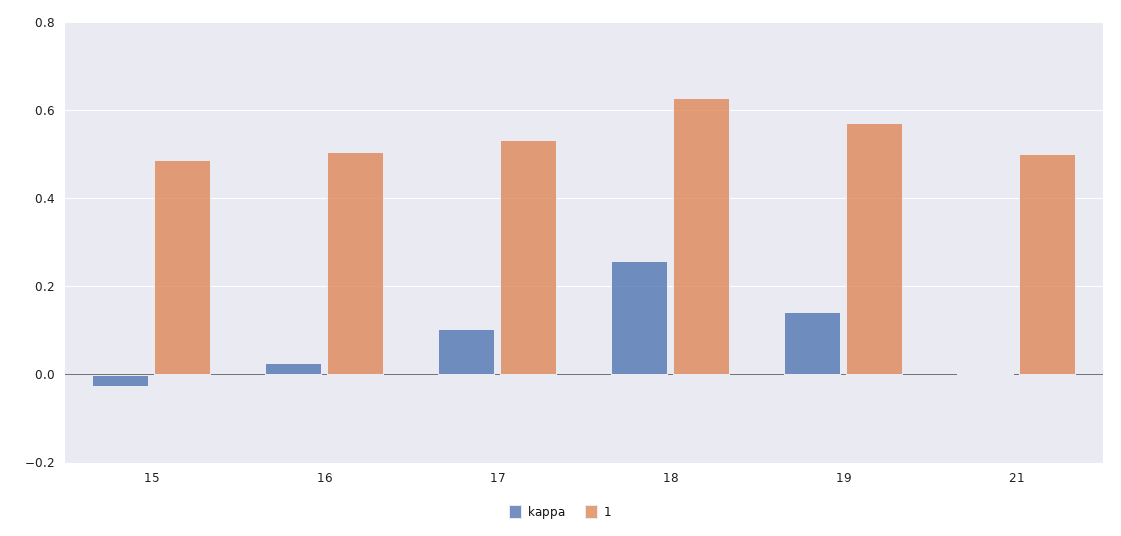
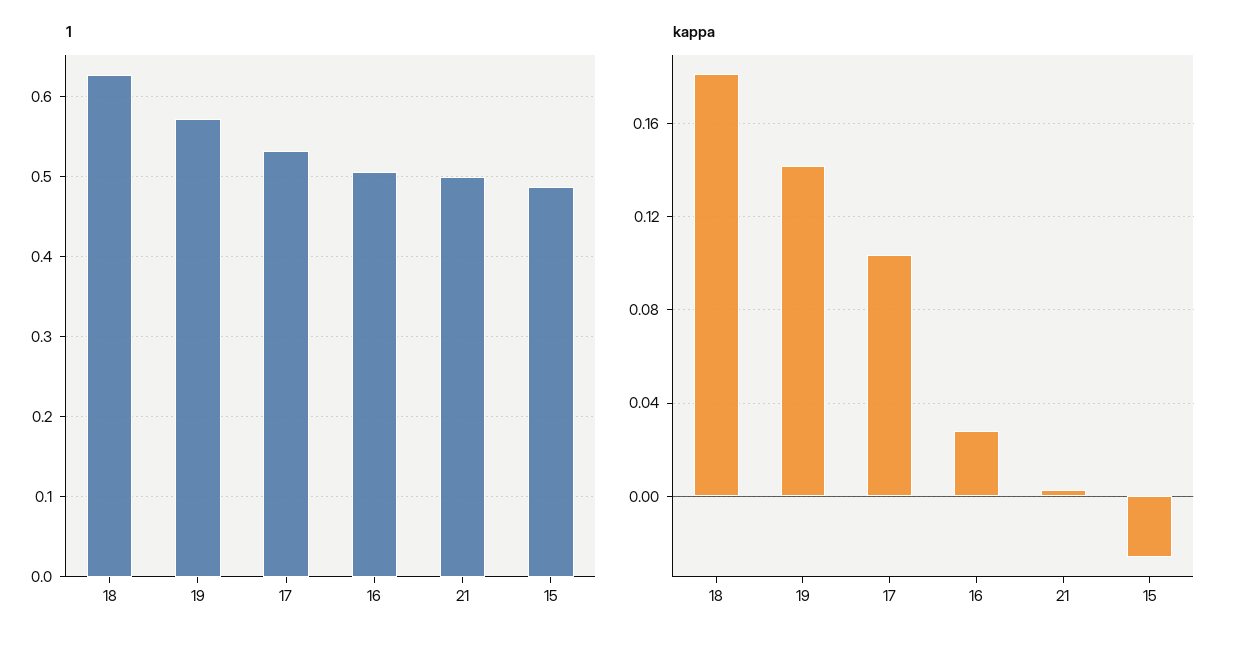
  {
    "kappa": {
      "15": -0.025,
      "16": 0.03,
      "17": 0.105,
-     "18": 0.26,
+     "18": 0.18,
      "19": 0.14,
      "21": 0.005
    },
    "1": {
      "15": 0.49,
      "16": 0.51,
      "17": 0.53,
      "18": 0.63,
      "19": 0.57,
      "21": 0.5
    }
  }

